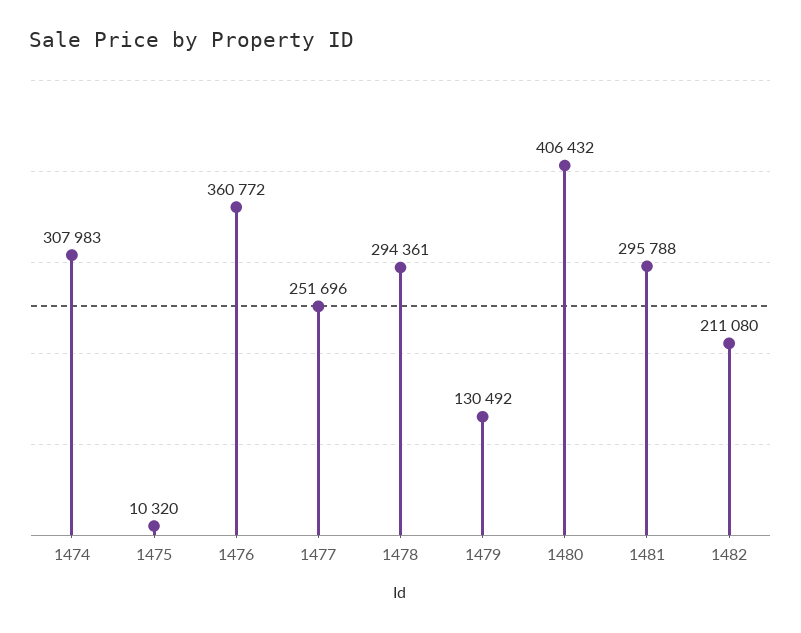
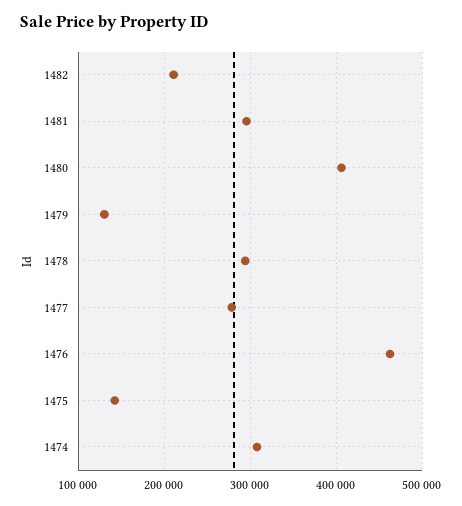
  {
    "1474": 307983,
-   "1475": 10320,
+   "1475": 140000,
-   "1476": 360772,
+   "1476": 460000,
-   "1477": 251696,
+   "1477": 280000,
    "1478": 294361,
    "1479": 130492,
    "1480": 406432,
    "1481": 295788,
    "1482": 211080
  }

